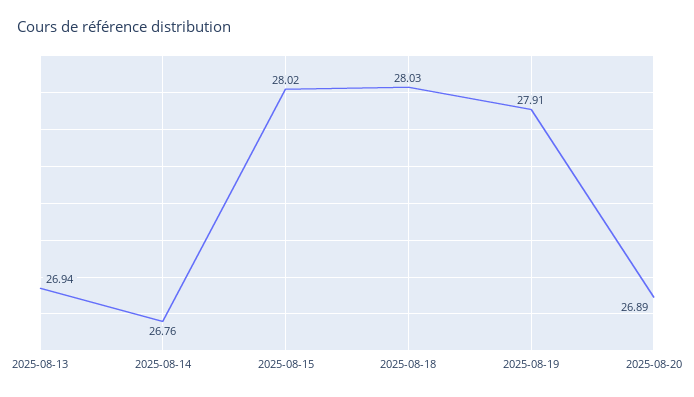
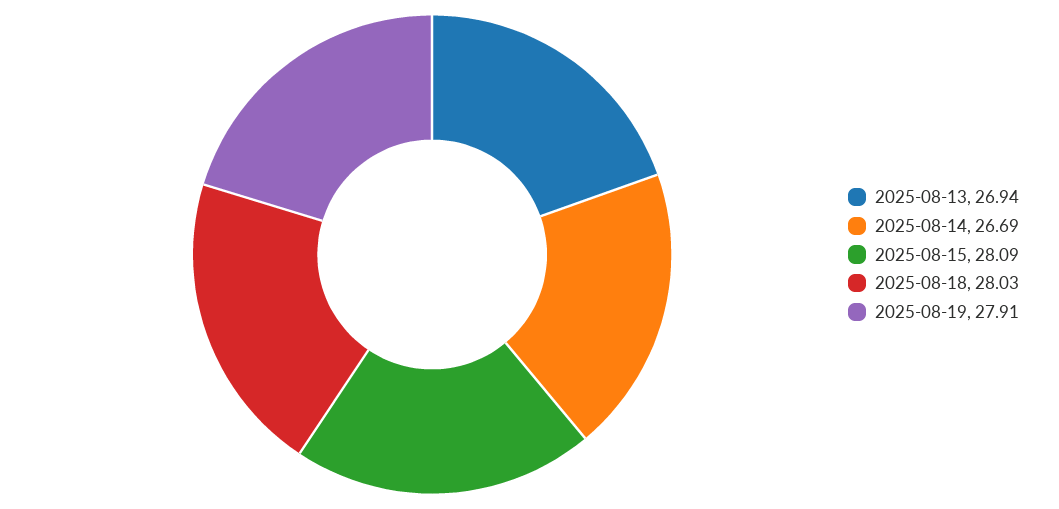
  {
    "2025-08-13": 26.94,
-   "2025-08-14": 26.76,
+   "2025-08-14": 26.69,
-   "2025-08-15": 28.02,
+   "2025-08-15": 28.09,
    "2025-08-18": 28.03,
-   "2025-08-19": 27.91,
+   "2025-08-19": 27.91
-   "2025-08-20": 26.89
  }

